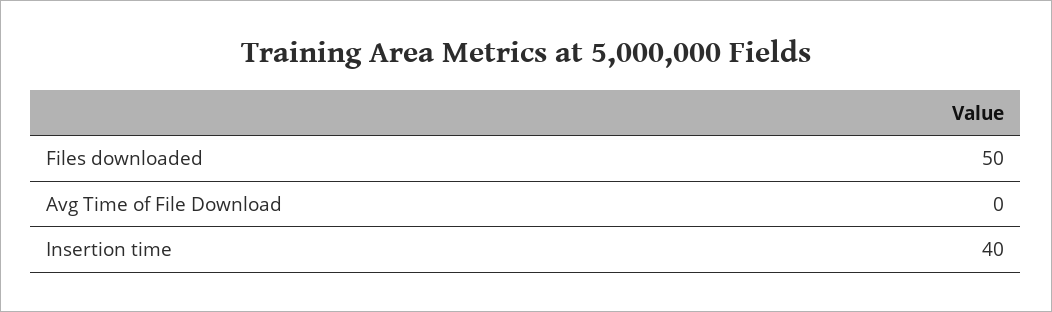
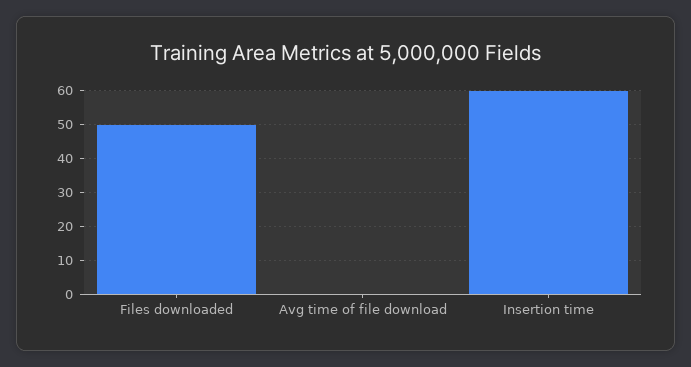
  {
    "Files downloaded": 50,
    "Avg Time of File Download": 0,
-   "Insertion time": 40
+   "Insertion time": 60
  }

